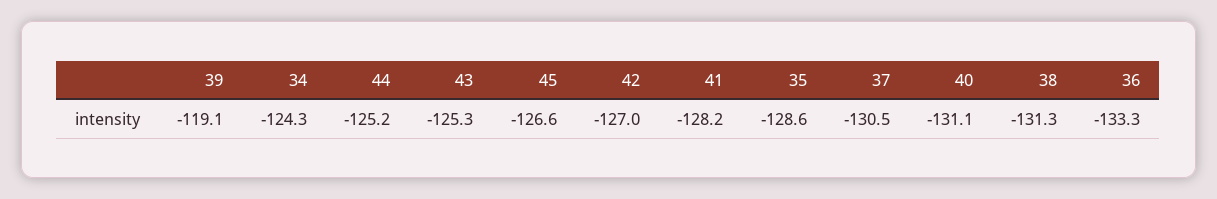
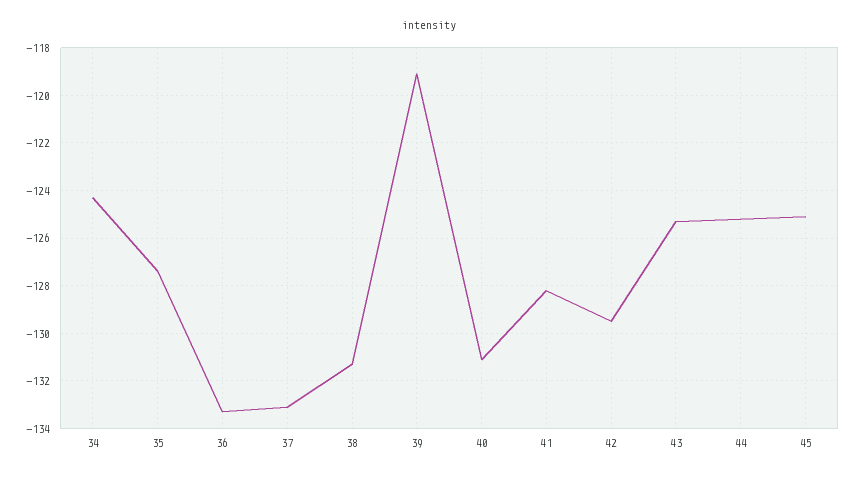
  {
    "39": -119.1,
    "34": -124.3,
    "44": -125.2,
    "43": -125.3,
-   "45": -126.6,
+   "45": -125,
-   "42": -127,
+   "42": -129.5,
    "41": -128.2,
-   "35": -128.6,
+   "35": -127.5,
-   "37": -130.5,
+   "37": -133,
    "40": -131.1,
    "38": -131.3,
    "36": -133.3
  }

